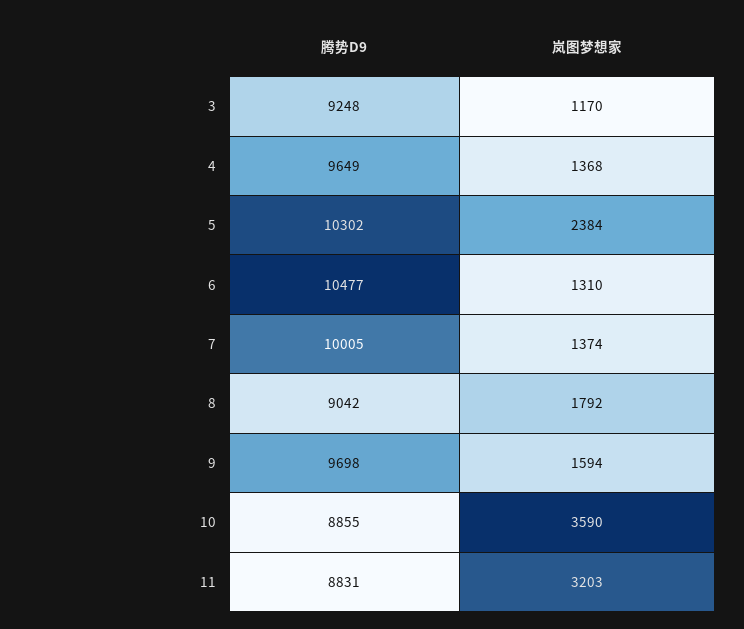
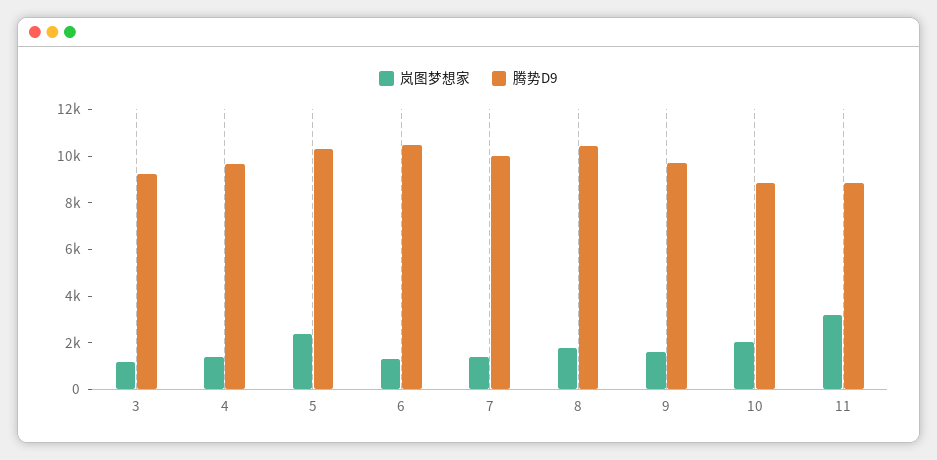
  {
    "腾势D9": {
      "3": 9248,
      "4": 9649,
      "5": 10302,
      "6": 10477,
      "7": 10005,
-     "8": 9042,
+     "8": 10500,
      "9": 9698,
      "10": 8855,
      "11": 8831
    },
    "岚图梦想家": {
      "3": 1170,
      "4": 1368,
      "5": 2384,
      "6": 1310,
      "7": 1374,
      "8": 1792,
      "9": 1594,
-     "10": 3590,
+     "10": 2000,
      "11": 3203
    }
  }

